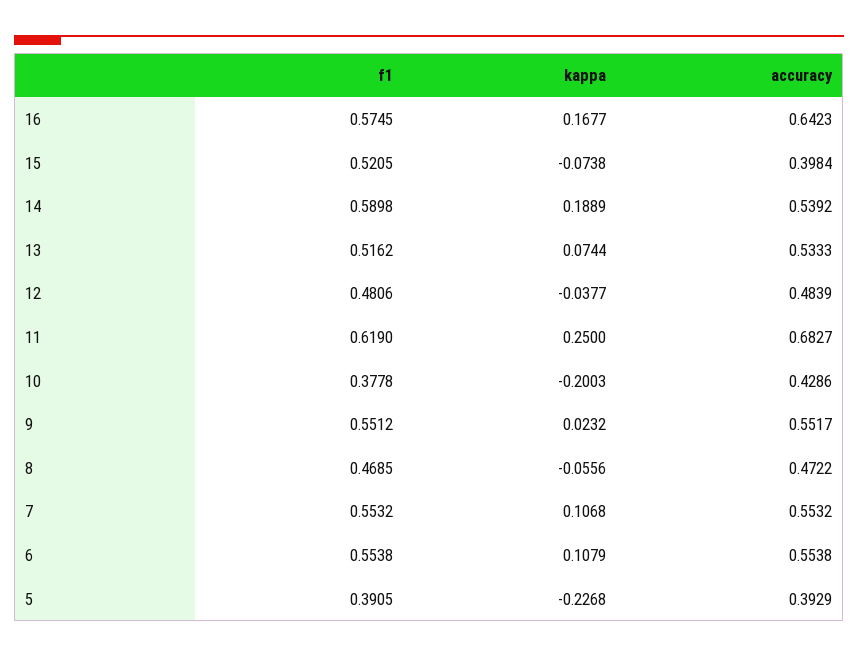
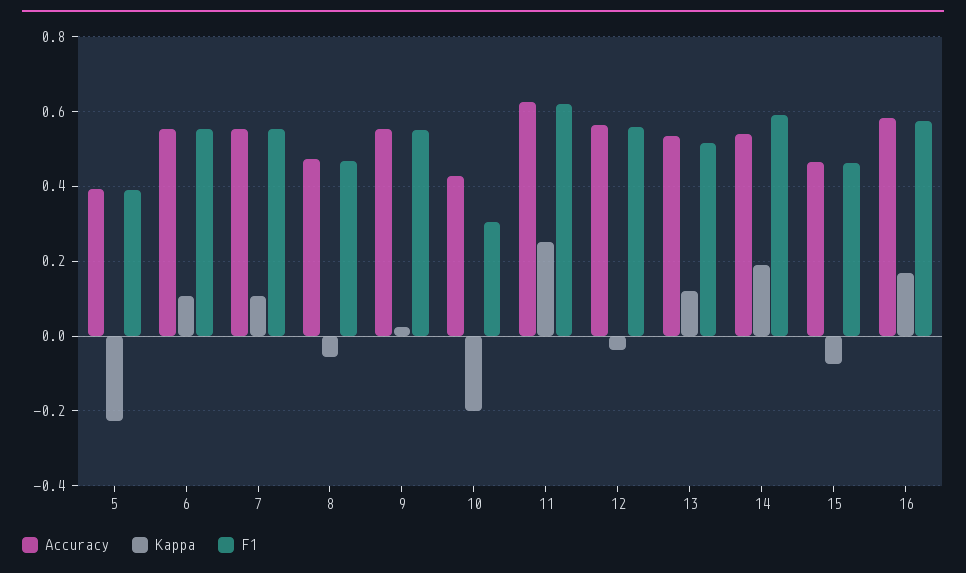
  {
    "f1": {
      "16": 0.5745,
-     "15": 0.5205,
+     "15": 0.46,
      "14": 0.5898,
      "13": 0.5162,
-     "12": 0.4806,
+     "12": 0.56,
      "11": 0.619,
-     "10": 0.3778,
+     "10": 0.3,
      "9": 0.5512,
      "8": 0.4685,
      "7": 0.5532,
      "6": 0.5538,
      "5": 0.3905
    },
    "kappa": {
      "16": 0.1677,
      "15": -0.0738,
      "14": 0.1889,
-     "13": 0.0744,
+     "13": 0.12,
      "12": -0.0377,
      "11": 0.25,
      "10": -0.2003,
      "9": 0.0232,
      "8": -0.0556,
      "7": 0.1068,
      "6": 0.1079,
      "5": -0.2268
    },
    "accuracy": {
-     "16": 0.6423,
+     "16": 0.58,
-     "15": 0.3984,
+     "15": 0.46,
      "14": 0.5392,
      "13": 0.5333,
-     "12": 0.4839,
+     "12": 0.56,
-     "11": 0.6827,
+     "11": 0.62,
      "10": 0.4286,
      "9": 0.5517,
      "8": 0.4722,
      "7": 0.5532,
      "6": 0.5538,
      "5": 0.3929
    }
  }

